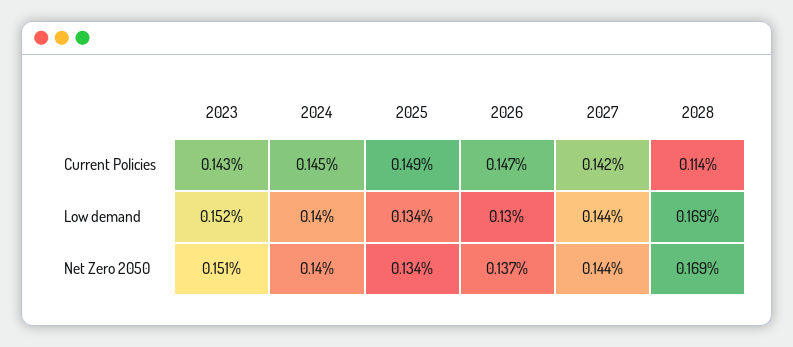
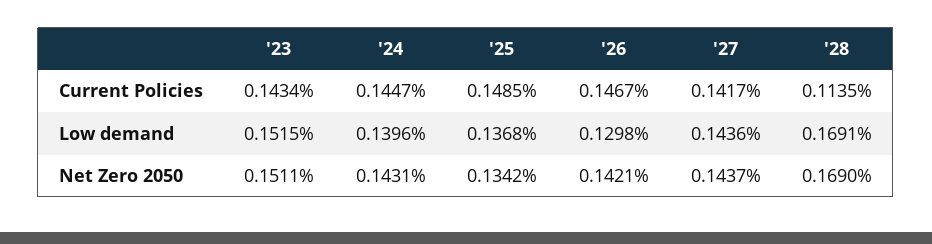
  {
    "2023": {
      "Current Policies": 0.1434,
      "Low demand": 0.1515,
      "Net Zero 2050": 0.1511
    },
    "2024": {
      "Current Policies": 0.1447,
      "Low demand": 0.1396,
-     "Net Zero 2050": 0.14
+     "Net Zero 2050": 0.1431
    },
    "2025": {
      "Current Policies": 0.1485,
-     "Low demand": 0.134,
+     "Low demand": 0.1368,
      "Net Zero 2050": 0.1342
    },
    "2026": {
      "Current Policies": 0.1467,
      "Low demand": 0.1298,
-     "Net Zero 2050": 0.137
+     "Net Zero 2050": 0.1421
    },
    "2027": {
      "Current Policies": 0.1417,
      "Low demand": 0.1436,
      "Net Zero 2050": 0.1437
    },
    "2028": {
      "Current Policies": 0.1135,
      "Low demand": 0.1691,
      "Net Zero 2050": 0.169
    }
  }

